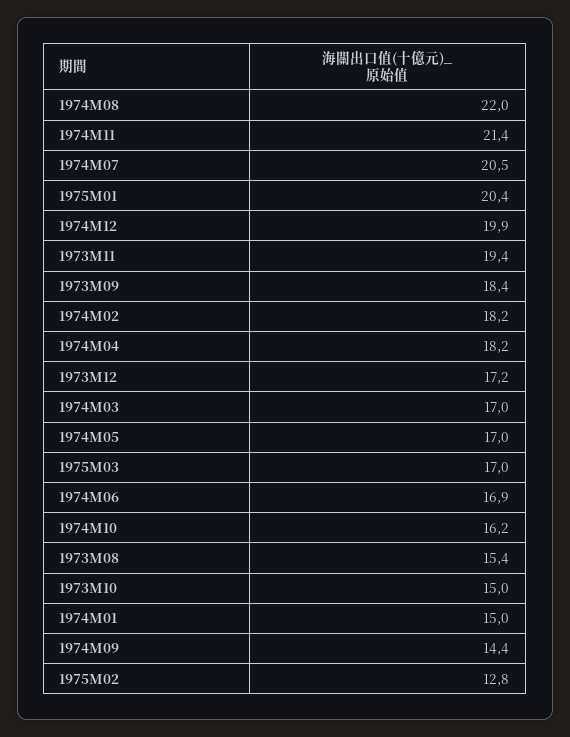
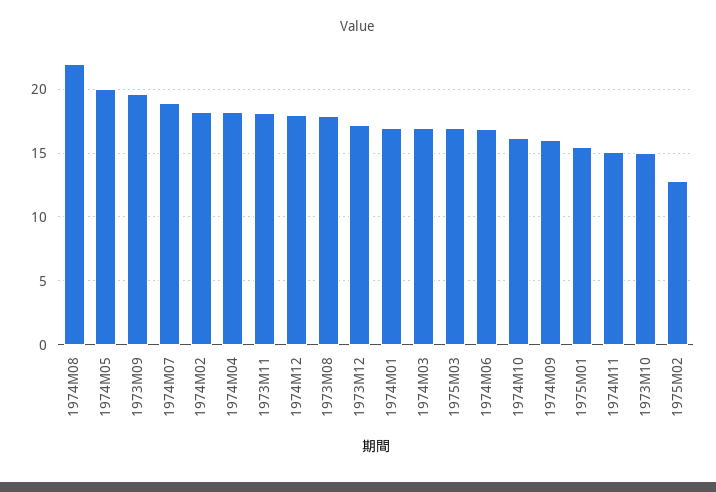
  {
    "1974M08": 22,
-   "1974M11": 21.4,
+   "1974M11": 15,
-   "1974M07": 20.5,
+   "1974M07": 19,
-   "1975M01": 20.4,
+   "1975M01": 15.5,
-   "1974M12": 19.9,
+   "1974M12": 18,
-   "1973M11": 19.4,
+   "1973M11": 18,
-   "1973M09": 18.4,
+   "1973M09": 19.5,
    "1974M02": 18.2,
    "1974M04": 18.2,
    "1973M12": 17.2,
    "1974M03": 17,
-   "1974M05": 17,
+   "1974M05": 20,
    "1975M03": 17,
    "1974M06": 16.9,
    "1974M10": 16.2,
-   "1973M08": 15.4,
+   "1973M08": 18,
    "1973M10": 15,
-   "1974M01": 15,
+   "1974M01": 17,
-   "1974M09": 14.4,
+   "1974M09": 16,
    "1975M02": 12.8
  }

